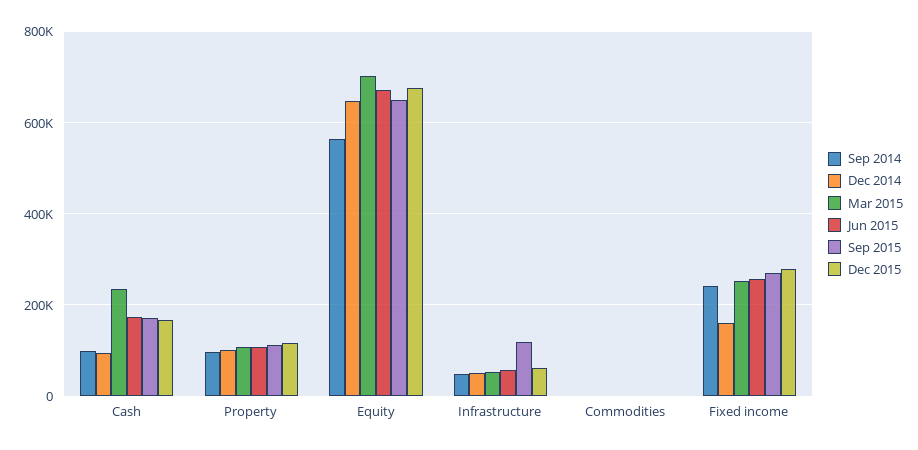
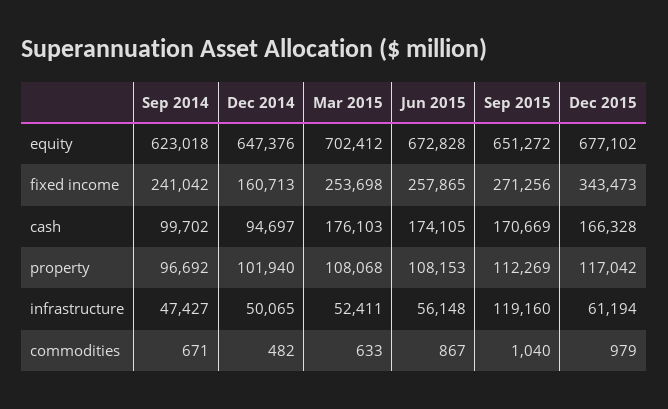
  {
    "Sep 2014": {
      "Cash": 99702,
      "Property": 96692,
-     "Equity": 560000,
+     "Equity": 623018,
      "Infrastructure": 47427,
      "Commodities": 671,
      "Fixed income": 241042
    },
    "Dec 2014": {
      "Cash": 94697,
      "Property": 101940,
      "Equity": 647376,
      "Infrastructure": 50065,
      "Commodities": 482,
      "Fixed income": 160713
    },
    "Mar 2015": {
-     "Cash": 240000,
+     "Cash": 176103,
      "Property": 108068,
      "Equity": 702412,
      "Infrastructure": 52411,
      "Commodities": 633,
      "Fixed income": 253698
    },
    "Jun 2015": {
      "Cash": 174105,
      "Property": 108153,
      "Equity": 672828,
      "Infrastructure": 56148,
      "Commodities": 867,
      "Fixed income": 257865
    },
    "Sep 2015": {
      "Cash": 170669,
      "Property": 112269,
      "Equity": 651272,
      "Infrastructure": 119160,
      "Commodities": 1040,
      "Fixed income": 271256
    },
    "Dec 2015": {
      "Cash": 166328,
      "Property": 117042,
      "Equity": 677102,
      "Infrastructure": 61194,
      "Commodities": 979,
-     "Fixed income": 280000
+     "Fixed income": 343473
    }
  }

